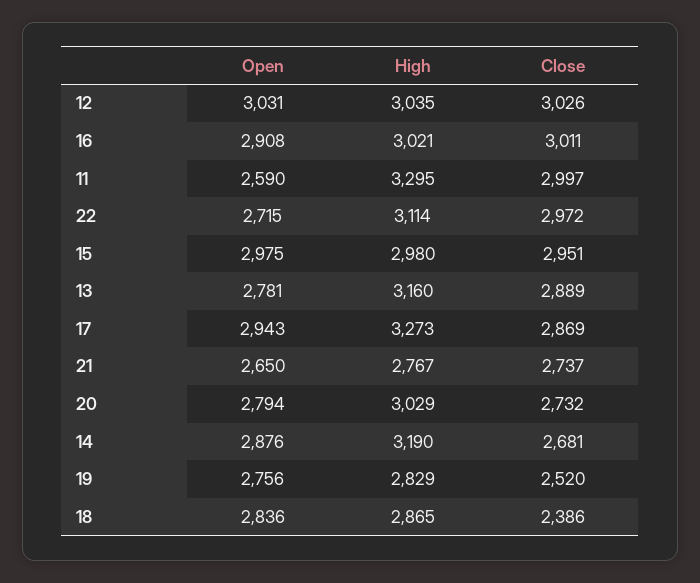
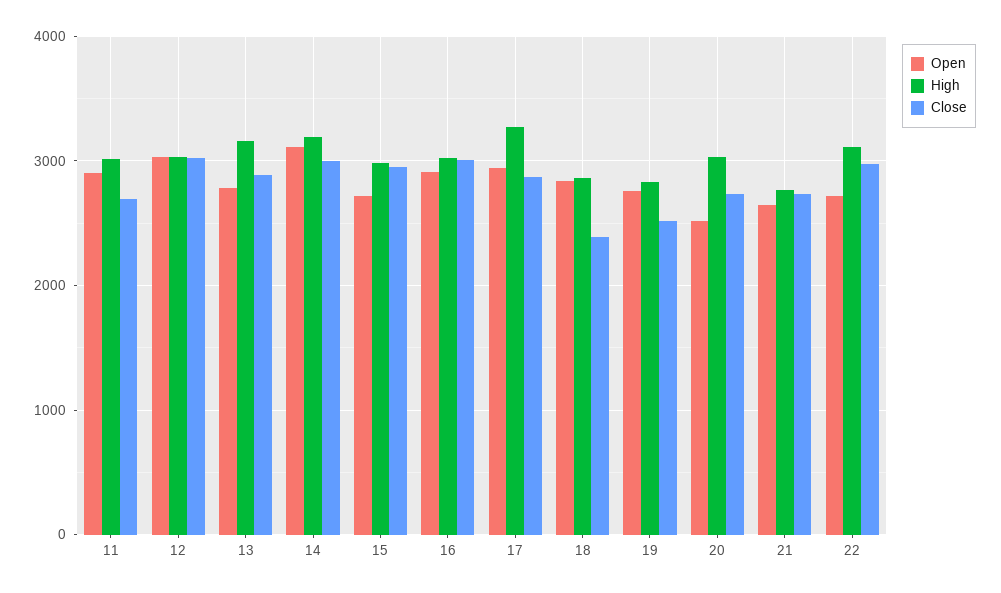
  {
    "Open": {
      "12": 3031,
      "16": 2908,
-     "11": 2590,
+     "11": 2900,
      "22": 2715,
-     "15": 2975,
+     "15": 2700,
      "13": 2781,
      "17": 2943,
      "21": 2650,
-     "20": 2794,
+     "20": 2500,
-     "14": 2876,
+     "14": 3100,
      "19": 2756,
      "18": 2836
    },
    "High": {
      "12": 3035,
      "16": 3021,
-     "11": 3295,
+     "11": 3000,
      "22": 3114,
      "15": 2980,
      "13": 3160,
      "17": 3273,
      "21": 2767,
      "20": 3029,
      "14": 3190,
      "19": 2829,
      "18": 2865
    },
    "Close": {
      "12": 3026,
      "16": 3011,
-     "11": 2997,
+     "11": 2700,
      "22": 2972,
      "15": 2951,
      "13": 2889,
      "17": 2869,
      "21": 2737,
      "20": 2732,
-     "14": 2681,
+     "14": 3000,
      "19": 2520,
      "18": 2386
    }
  }

